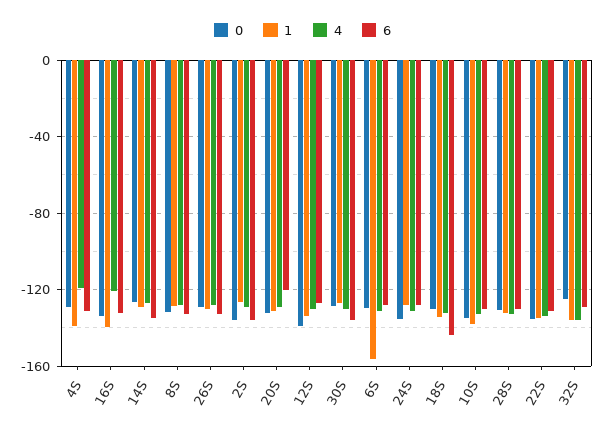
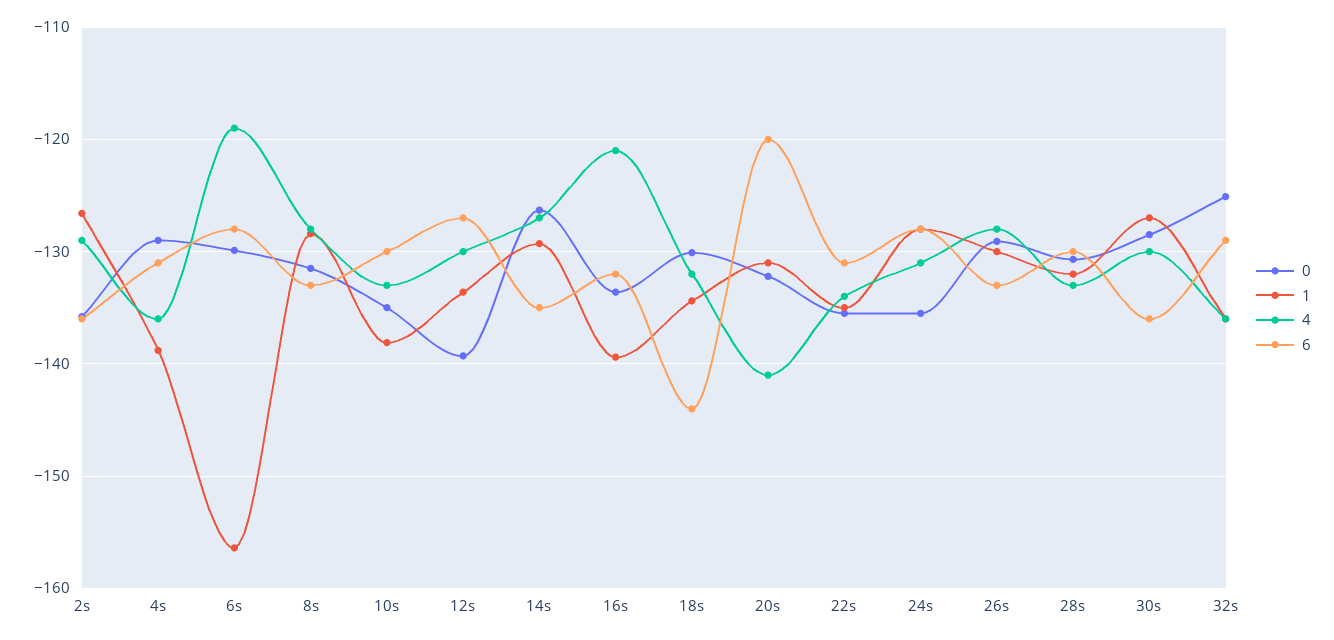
  {
    "0": {
      "4S": -129,
      "16S": -134,
      "14S": -126,
      "8S": -132,
      "26S": -129,
      "2S": -136,
      "20S": -132,
      "12S": -139,
      "30S": -129,
      "6S": -130,
      "24S": -136,
      "18S": -130,
      "10S": -135,
      "28S": -131,
      "22S": -136,
      "32S": -125
    },
    "1": {
      "4S": -139,
      "16S": -139,
      "14S": -129,
      "8S": -128,
      "26S": -130,
      "2S": -127,
      "20S": -131,
      "12S": -134,
      "30S": -127,
      "6S": -156,
      "24S": -128,
      "18S": -134,
      "10S": -138,
      "28S": -132,
      "22S": -135,
      "32S": -136
    },
    "4": {
-     "4S": -120,
+     "4S": -136,
      "16S": -121,
      "14S": -127,
      "8S": -128,
      "26S": -128,
      "2S": -129,
-     "20S": -130,
+     "20S": -141,
      "12S": -130,
      "30S": -130,
-     "6S": -130,
+     "6S": -119,
      "24S": -131,
      "18S": -132,
      "10S": -133,
      "28S": -133,
      "22S": -134,
      "32S": -136
    },
    "6": {
      "4S": -131,
      "16S": -132,
      "14S": -135,
      "8S": -133,
      "26S": -133,
      "2S": -136,
      "20S": -120,
      "12S": -127,
      "30S": -136,
      "6S": -128,
      "24S": -128,
      "18S": -144,
      "10S": -130,
      "28S": -130,
      "22S": -131,
      "32S": -129
    }
  }

